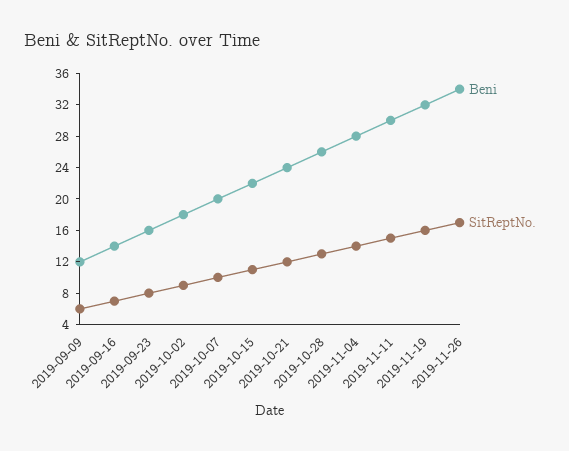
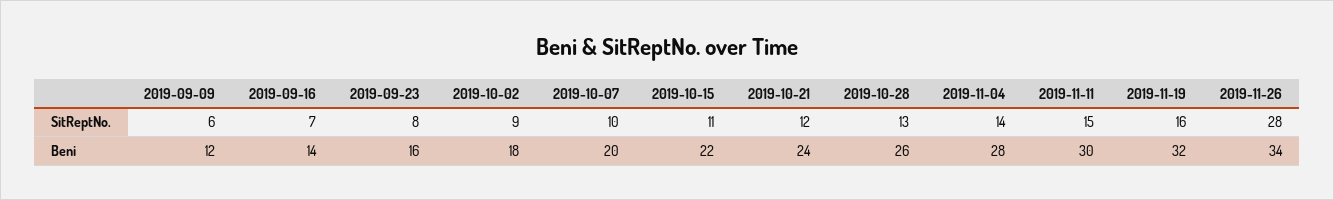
  {
    "Beni": {
      "2019-09-09": 12,
      "2019-09-16": 14,
      "2019-09-23": 16,
      "2019-10-02": 18,
      "2019-10-07": 20,
      "2019-10-15": 22,
      "2019-10-21": 24,
      "2019-10-28": 26,
      "2019-11-04": 28,
      "2019-11-11": 30,
      "2019-11-19": 32,
      "2019-11-26": 34
    },
    "SitReptNo.": {
      "2019-09-09": 6,
      "2019-09-16": 7,
      "2019-09-23": 8,
      "2019-10-02": 9,
      "2019-10-07": 10,
      "2019-10-15": 11,
      "2019-10-21": 12,
      "2019-10-28": 13,
      "2019-11-04": 14,
      "2019-11-11": 15,
      "2019-11-19": 16,
-     "2019-11-26": 16
+     "2019-11-26": 28
    }
  }

